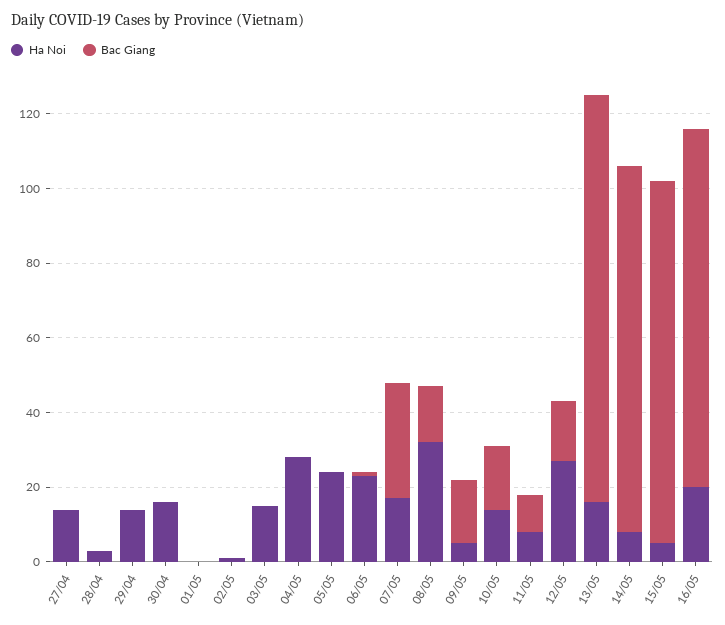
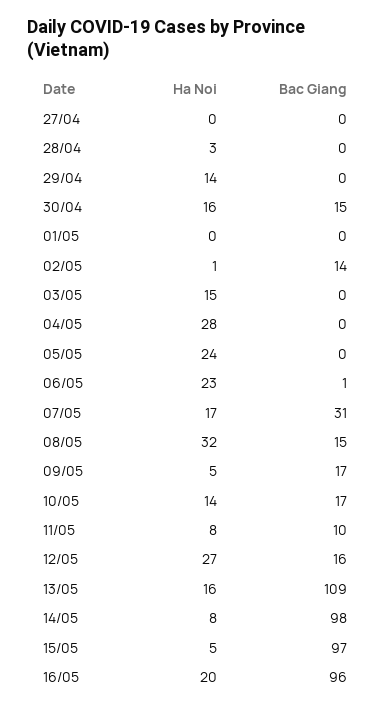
  {
    "Ha Noi": {
-     "27/04": 15,
+     "27/04": 0,
      "28/04": 3,
      "29/04": 14,
      "30/04": 16,
      "01/05": 0,
      "02/05": 1,
      "03/05": 15,
      "04/05": 28,
      "05/05": 24,
      "06/05": 23,
      "07/05": 17,
      "08/05": 32,
      "09/05": 5,
      "10/05": 14,
      "11/05": 8,
      "12/05": 27,
      "13/05": 16,
      "14/05": 8,
      "15/05": 5,
      "16/05": 20
    },
    "Bac Giang": {
      "27/04": 0,
      "28/04": 0,
      "29/04": 0,
-     "30/04": 0,
+     "30/04": 15,
      "01/05": 0,
-     "02/05": 0,
+     "02/05": 14,
      "03/05": 0,
      "04/05": 0,
      "05/05": 0,
      "06/05": 1,
      "07/05": 31,
      "08/05": 15,
      "09/05": 17,
      "10/05": 17,
      "11/05": 10,
      "12/05": 16,
      "13/05": 109,
      "14/05": 98,
      "15/05": 97,
      "16/05": 96
    }
  }

